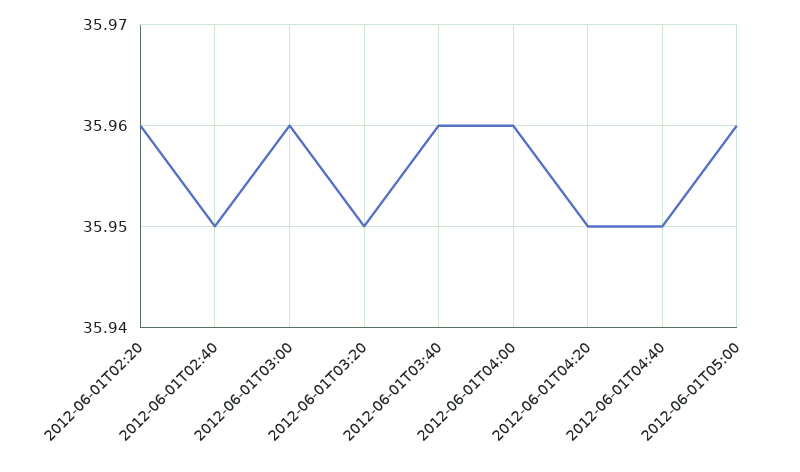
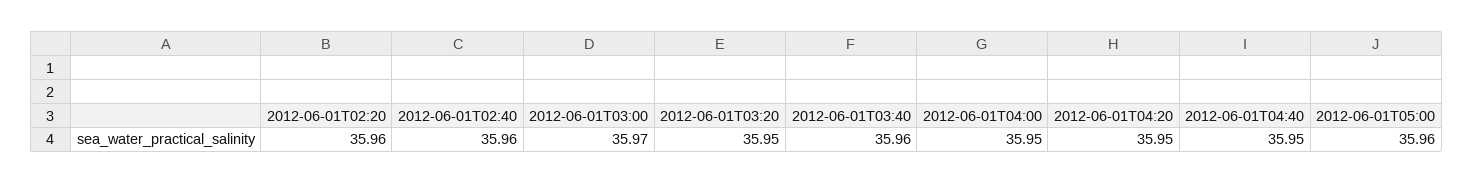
  {
    "2012-06-01T02:20": 35.96,
-   "2012-06-01T02:40": 35.95,
+   "2012-06-01T02:40": 35.96,
-   "2012-06-01T03:00": 35.96,
+   "2012-06-01T03:00": 35.97,
    "2012-06-01T03:20": 35.95,
    "2012-06-01T03:40": 35.96,
-   "2012-06-01T04:00": 35.96,
+   "2012-06-01T04:00": 35.95,
    "2012-06-01T04:20": 35.95,
    "2012-06-01T04:40": 35.95,
    "2012-06-01T05:00": 35.96
  }

